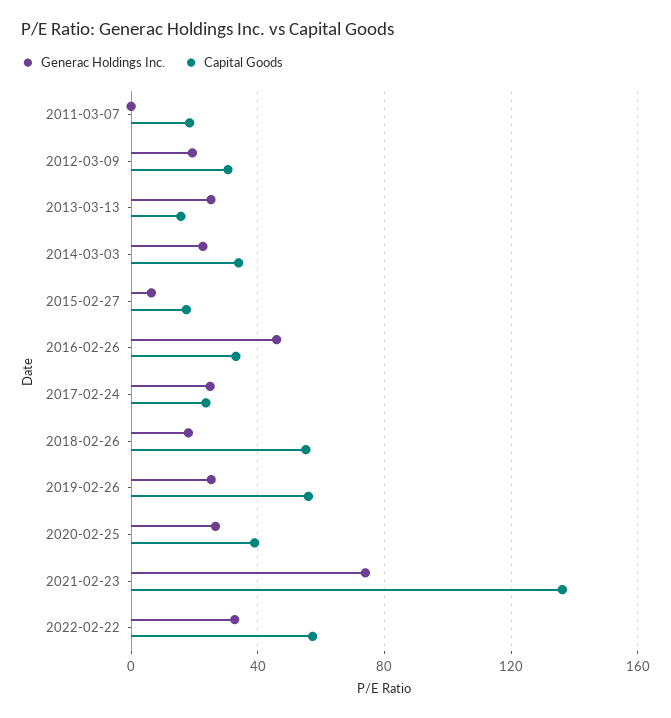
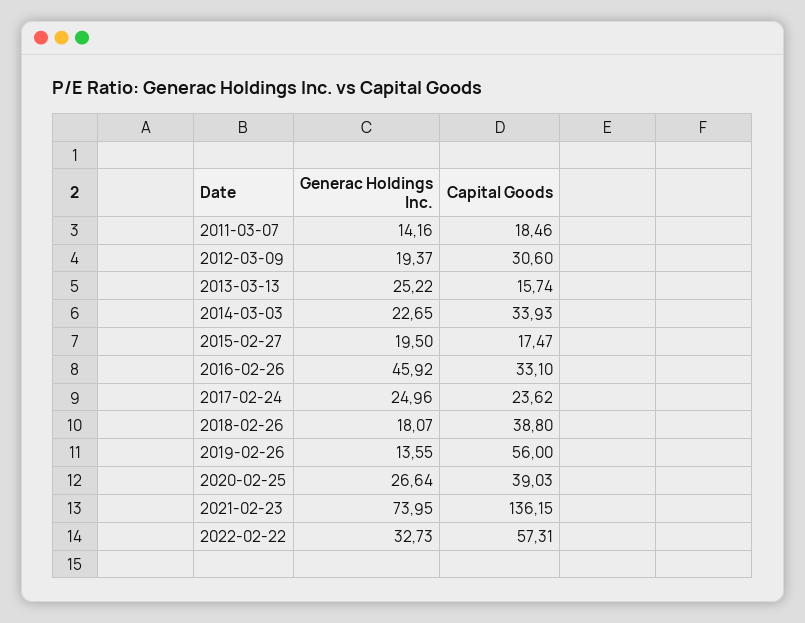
  {
    "Generac Holdings Inc.": {
-     "2011-03-07": 0,
+     "2011-03-07": 14.16,
      "2012-03-09": 19.37,
      "2013-03-13": 25.22,
      "2014-03-03": 22.65,
-     "2015-02-27": 5,
+     "2015-02-27": 19.5,
      "2016-02-26": 45.92,
      "2017-02-24": 24.96,
      "2018-02-26": 18.07,
-     "2019-02-26": 25,
+     "2019-02-26": 13.55,
      "2020-02-25": 26.64,
      "2021-02-23": 73.95,
      "2022-02-22": 32.73
    },
    "Capital Goods": {
      "2011-03-07": 18.46,
      "2012-03-09": 30.6,
      "2013-03-13": 15.74,
      "2014-03-03": 33.93,
      "2015-02-27": 17.47,
      "2016-02-26": 33.1,
      "2017-02-24": 23.62,
-     "2018-02-26": 55,
+     "2018-02-26": 38.8,
      "2019-02-26": 56,
      "2020-02-25": 39.03,
      "2021-02-23": 136.15,
      "2022-02-22": 57.31
    }
  }

